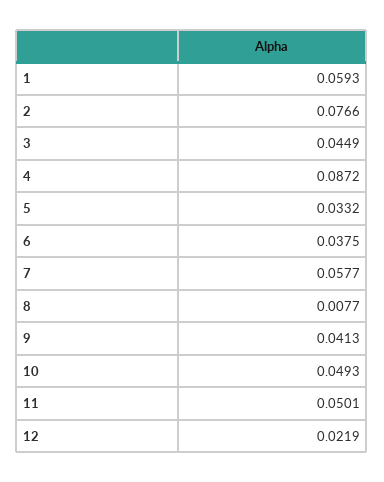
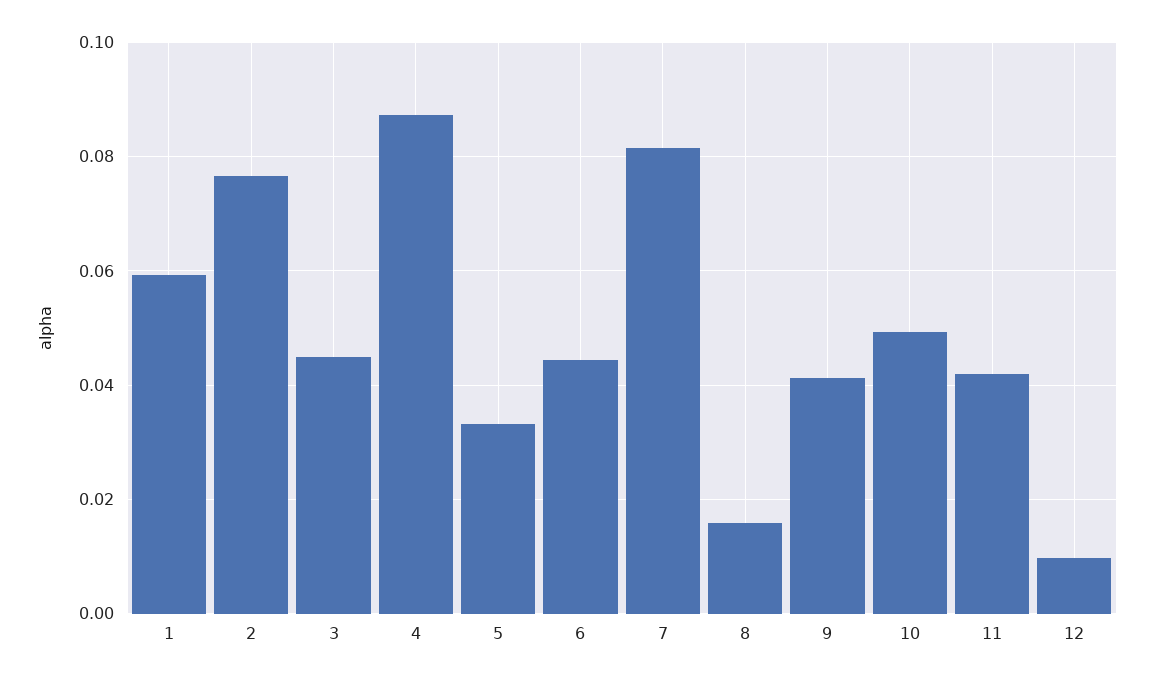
  {
    "1": 0.0593,
    "2": 0.0766,
    "3": 0.0449,
    "4": 0.0872,
    "5": 0.0332,
-   "6": 0.0375,
+   "6": 0.044,
-   "7": 0.0577,
+   "7": 0.082,
-   "8": 0.0077,
+   "8": 0.016,
    "9": 0.0413,
    "10": 0.0493,
-   "11": 0.0501,
+   "11": 0.042,
-   "12": 0.0219
+   "12": 0.01
  }

